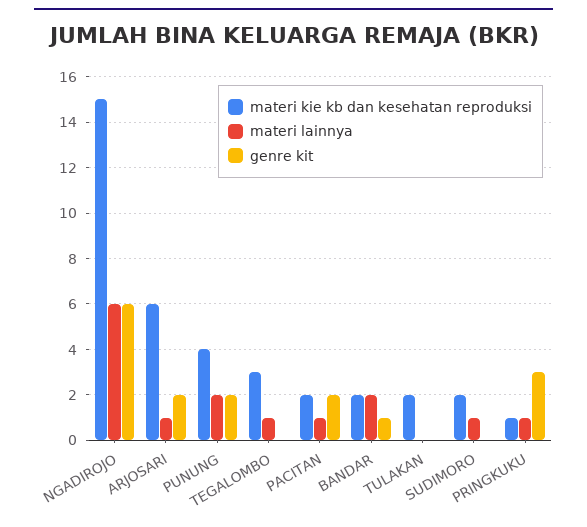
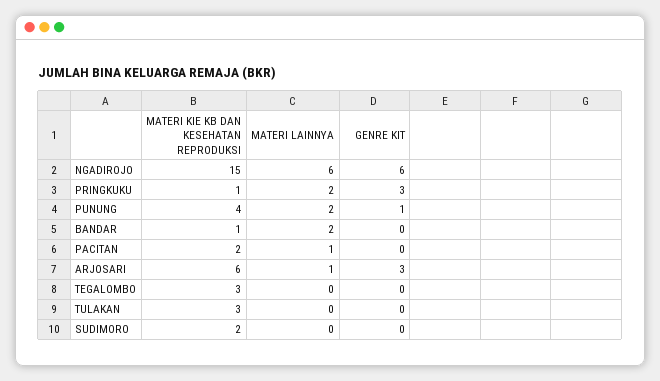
  {
    "materi kie kb dan kesehatan reproduksi": {
      "NGADIROJO": 15,
      "ARJOSARI": 6,
      "PUNUNG": 4,
      "TEGALOMBO": 3,
      "PACITAN": 2,
-     "BANDAR": 2,
+     "BANDAR": 1,
-     "TULAKAN": 2,
+     "TULAKAN": 3,
      "SUDIMORO": 2,
      "PRINGKUKU": 1
    },
    "materi lainnya": {
      "NGADIROJO": 6,
      "ARJOSARI": 1,
      "PUNUNG": 2,
-     "TEGALOMBO": 1,
+     "TEGALOMBO": 0,
      "PACITAN": 1,
      "BANDAR": 2,
      "TULAKAN": 0,
-     "SUDIMORO": 1,
+     "SUDIMORO": 0,
-     "PRINGKUKU": 1
+     "PRINGKUKU": 2
    },
    "genre kit": {
      "NGADIROJO": 6,
-     "ARJOSARI": 2,
+     "ARJOSARI": 3,
-     "PUNUNG": 2,
+     "PUNUNG": 1,
      "TEGALOMBO": 0,
-     "PACITAN": 2,
+     "PACITAN": 0,
-     "BANDAR": 1,
+     "BANDAR": 0,
      "TULAKAN": 0,
      "SUDIMORO": 0,
      "PRINGKUKU": 3
    }
  }

